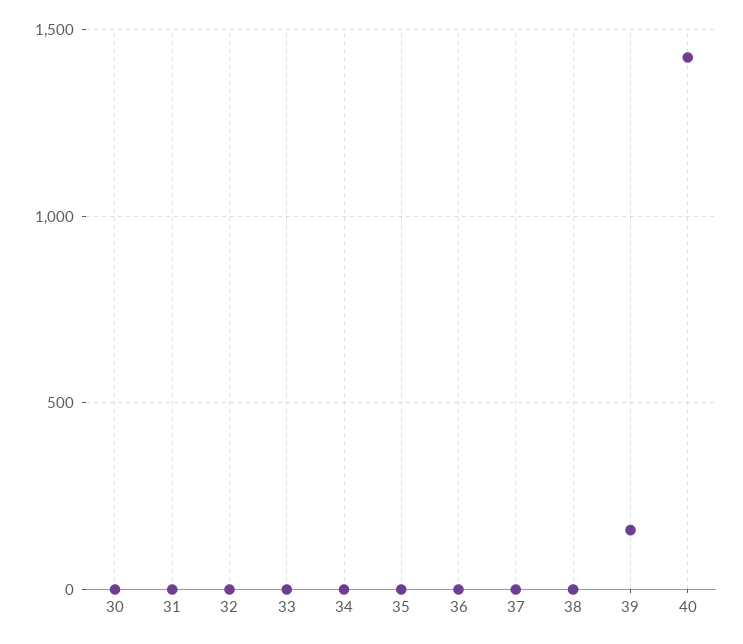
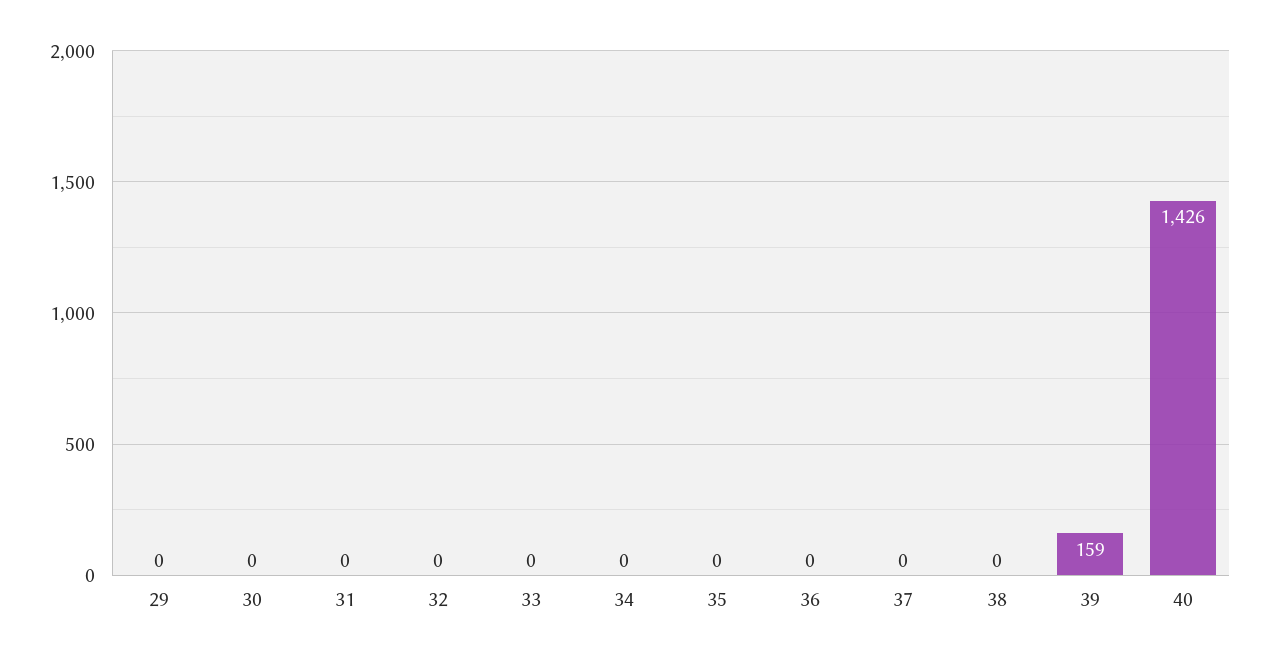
  {
    "30": 0,
    "31": 0,
    "32": 0,
    "33": 0,
    "34": 0,
    "35": 0,
    "36": 0,
    "37": 0,
    "38": 0,
    "39": 159,
-   "40": 1426
+   "40": 1426,
+   "29": 0
  }

